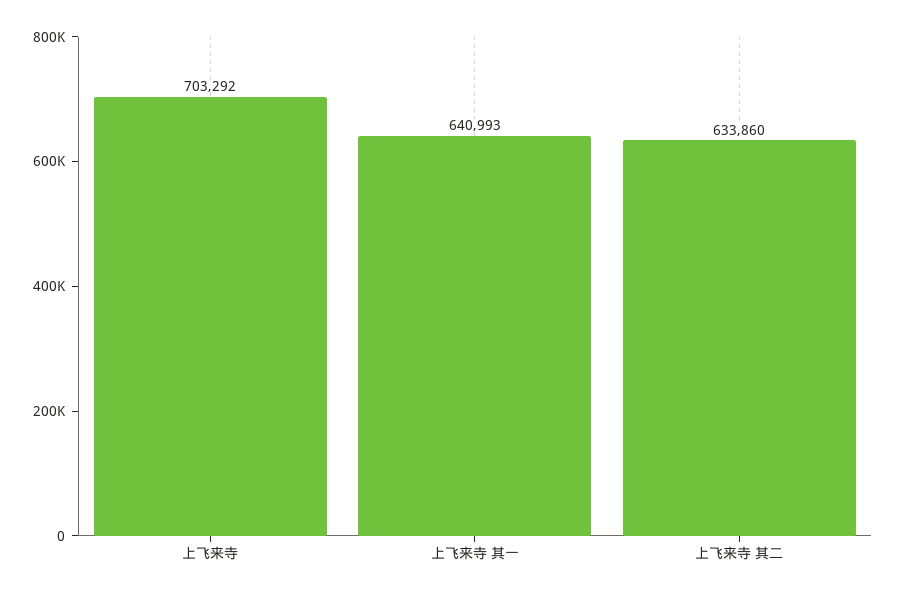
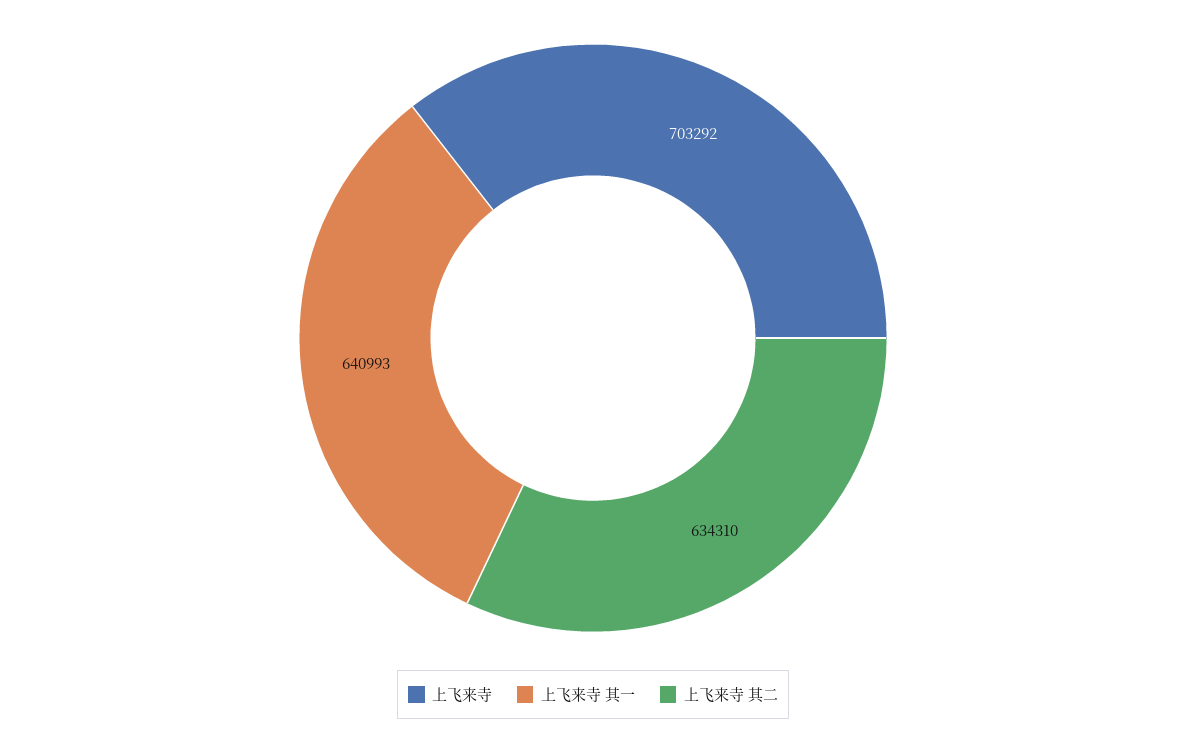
  {
    "上飞来寺": 703292,
    "上飞来寺 其一": 640993,
-   "上飞来寺 其二": 633860
+   "上飞来寺 其二": 634310
  }

